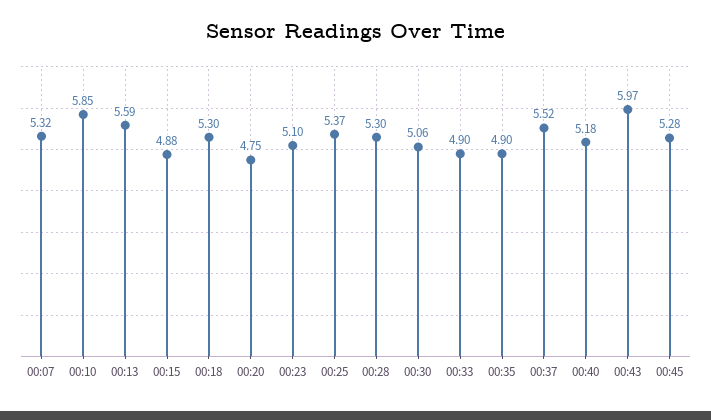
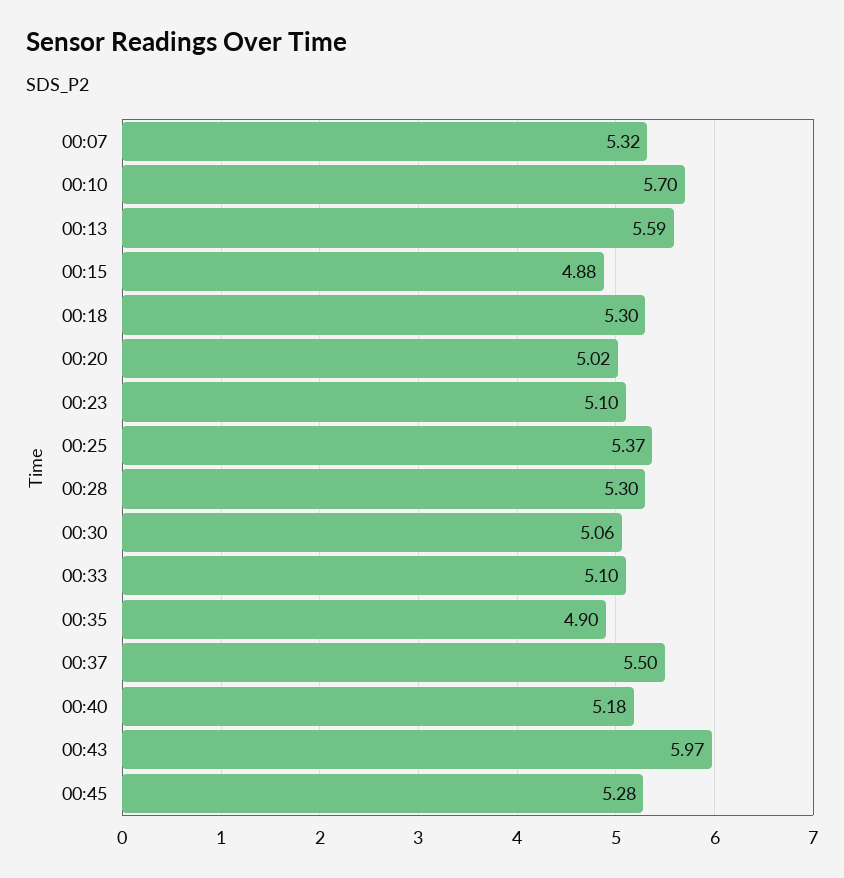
  {
    "00:07": 5.32,
-   "00:10": 5.85,
+   "00:10": 5.7,
    "00:13": 5.59,
    "00:15": 4.88,
    "00:18": 5.3,
-   "00:20": 4.75,
+   "00:20": 5.02,
    "00:23": 5.1,
    "00:25": 5.37,
    "00:28": 5.3,
    "00:30": 5.06,
-   "00:33": 4.9,
+   "00:33": 5.1,
    "00:35": 4.9,
-   "00:37": 5.52,
+   "00:37": 5.5,
    "00:40": 5.18,
    "00:43": 5.97,
    "00:45": 5.28
  }

